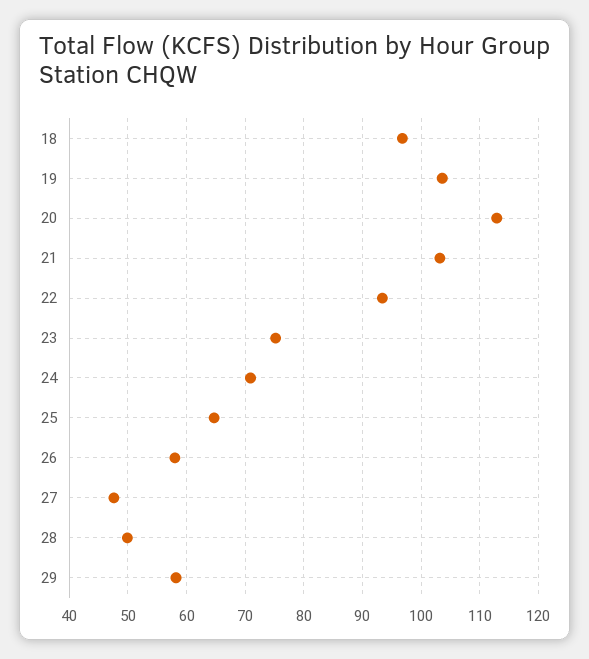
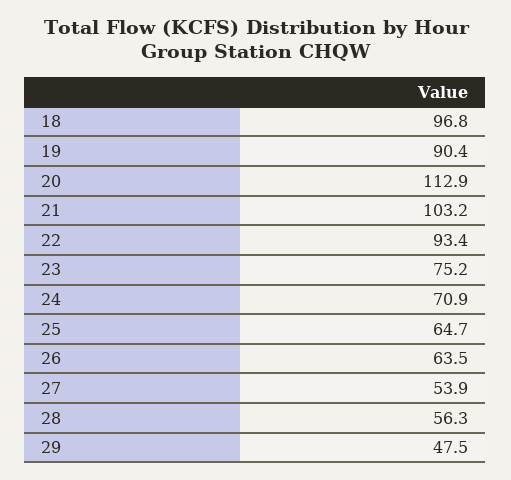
  {
    "18": 96.8,
-   "19": 104,
+   "19": 90.4,
    "20": 112.9,
    "21": 103.2,
    "22": 93.4,
    "23": 75.2,
    "24": 70.9,
    "25": 64.7,
-   "26": 58,
+   "26": 63.5,
-   "27": 48,
+   "27": 53.9,
-   "28": 50,
+   "28": 56.3,
-   "29": 58
+   "29": 47.5
  }

